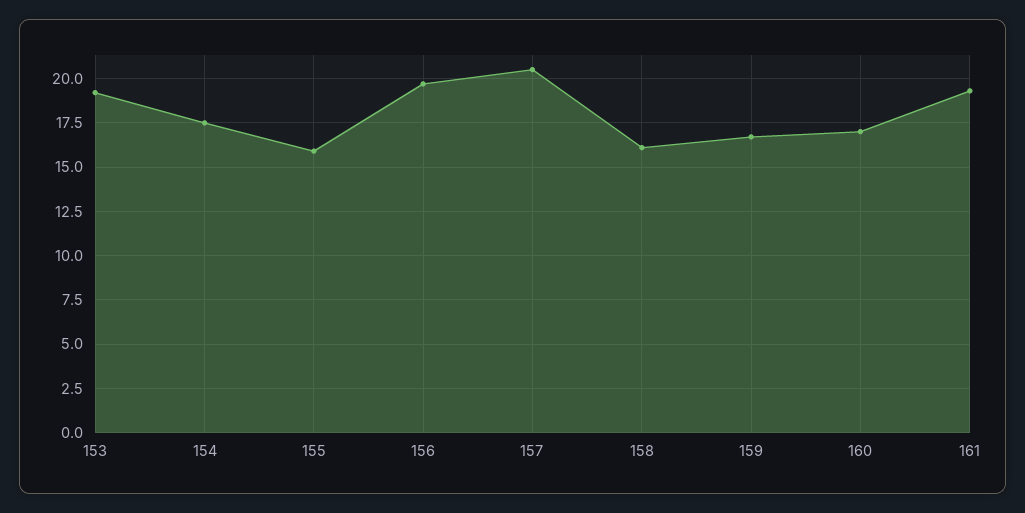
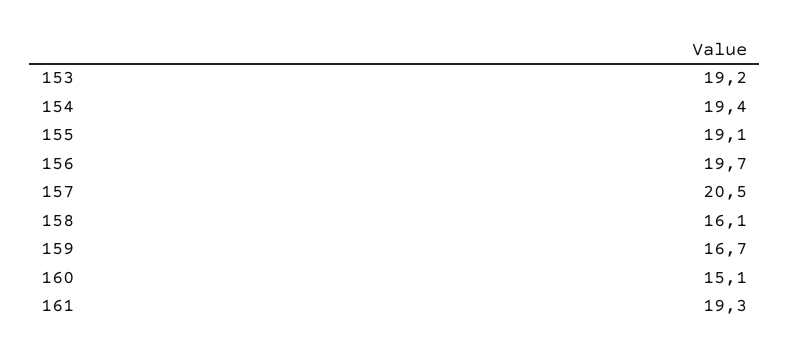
  {
    "153": 19.2,
-   "154": 17.5,
+   "154": 19.4,
-   "155": 16,
+   "155": 19.1,
    "156": 19.7,
    "157": 20.5,
    "158": 16.1,
    "159": 16.7,
-   "160": 17,
+   "160": 15.1,
    "161": 19.3
  }

